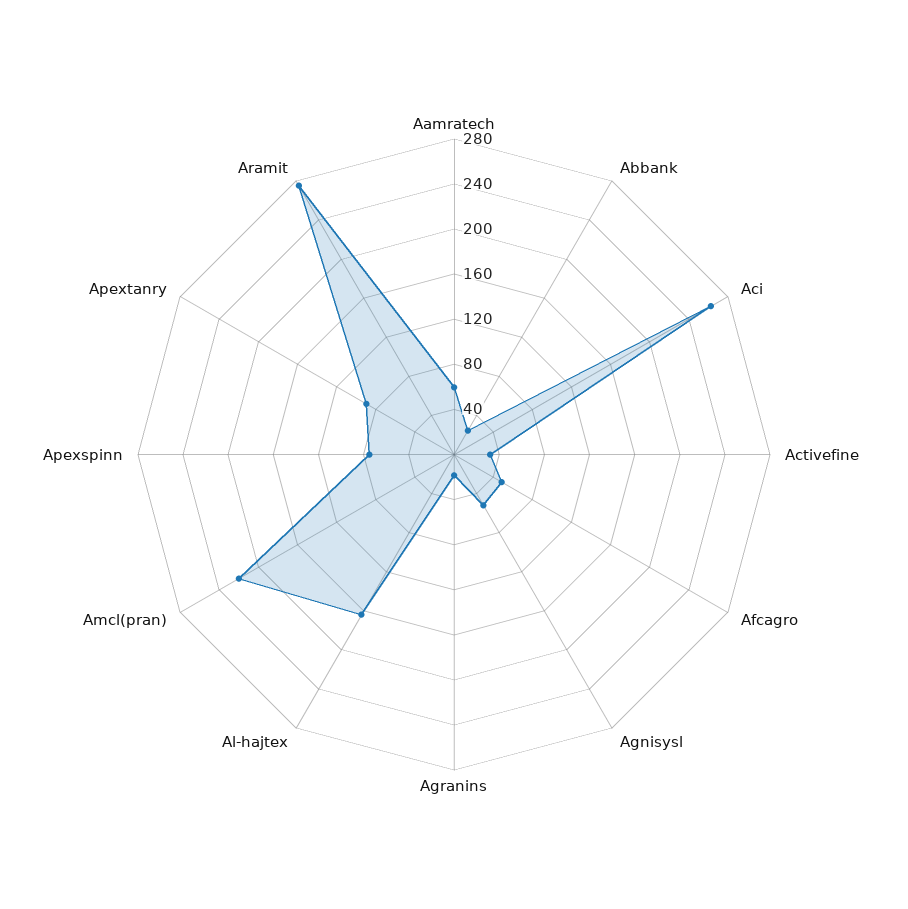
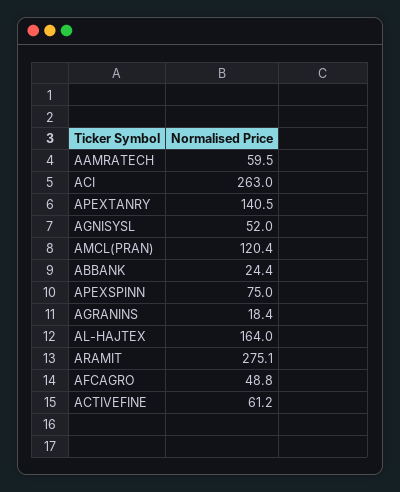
  {
    "Aamratech": 59.5,
    "Abbank": 24.4,
    "Aci": 263,
-   "Activefine": 30,
+   "Activefine": 61.2,
    "Afcagro": 48.8,
    "Agnisysl": 52,
    "Agranins": 18.4,
    "Al-hajtex": 164,
-   "Amcl(pran)": 220,
+   "Amcl(pran)": 120.4,
    "Apexspinn": 75,
-   "Apextanry": 90,
+   "Apextanry": 140.5,
    "Aramit": 275.1
  }

